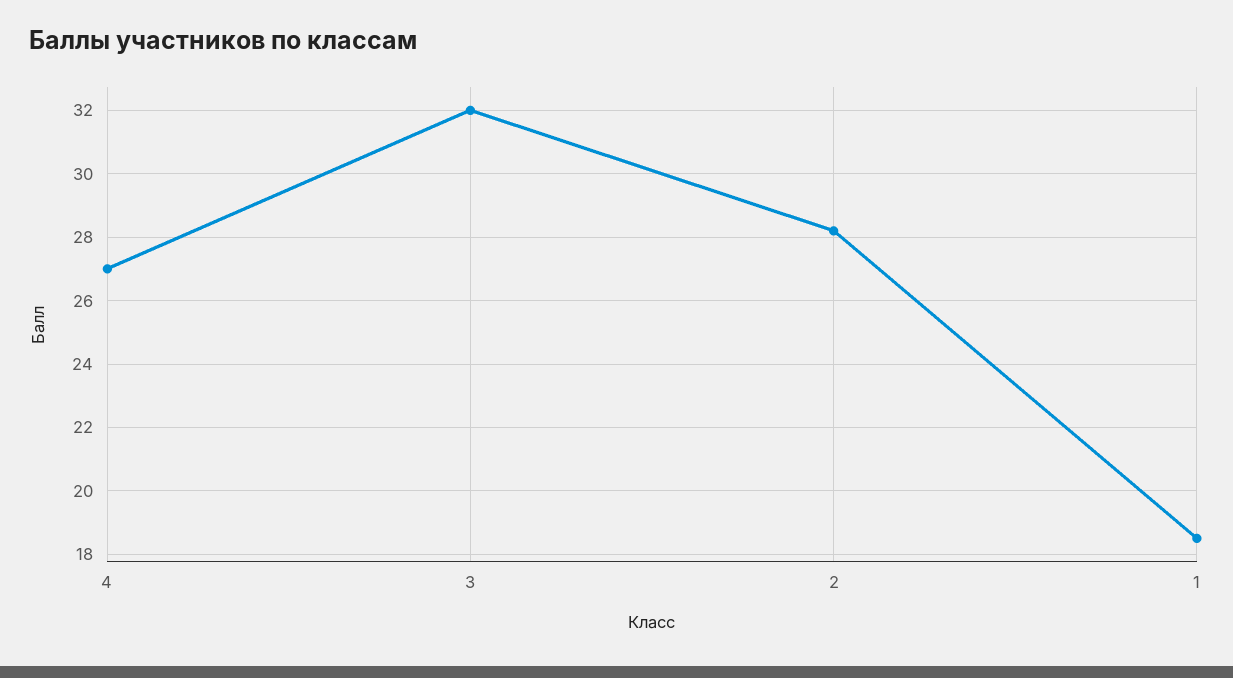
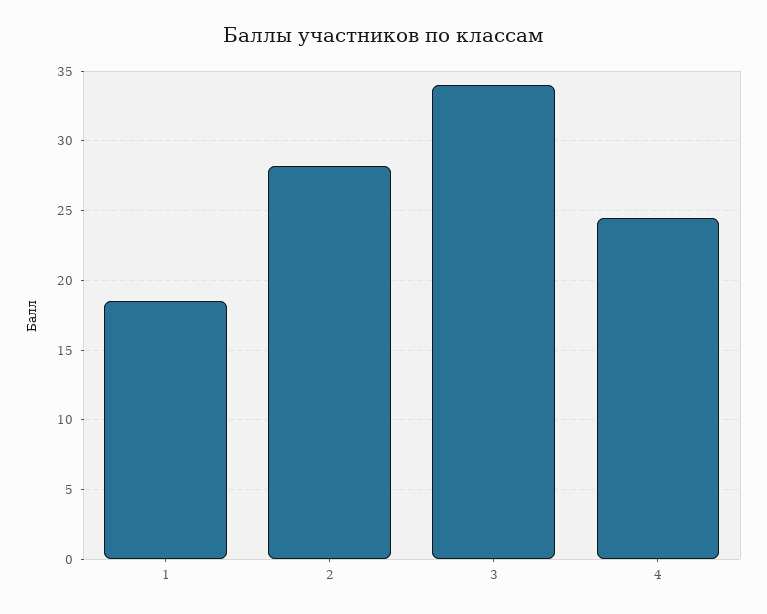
  {
-   "4": 27,
+   "4": 24.5,
-   "3": 32,
+   "3": 34,
    "2": 28,
    "1": 18.5
  }

